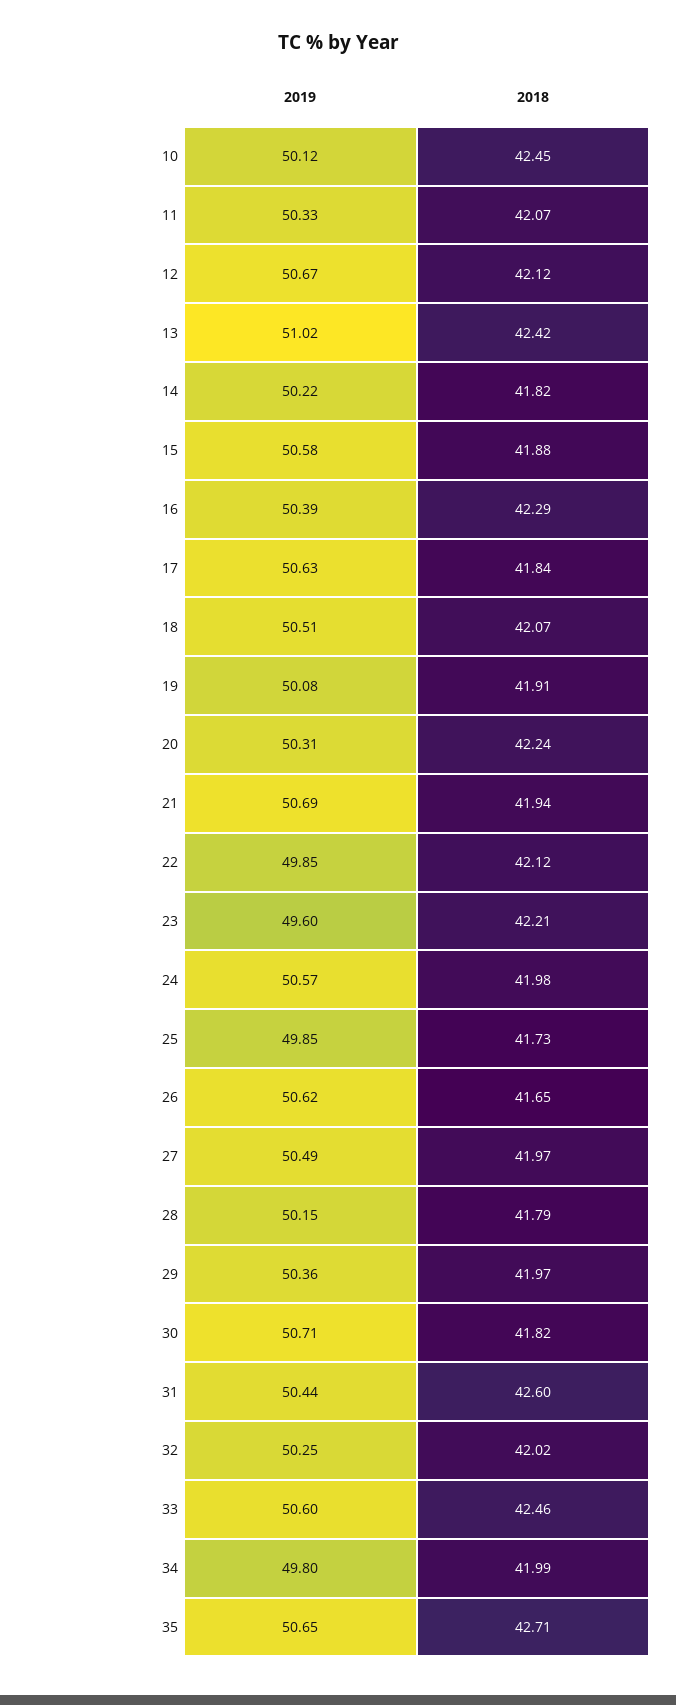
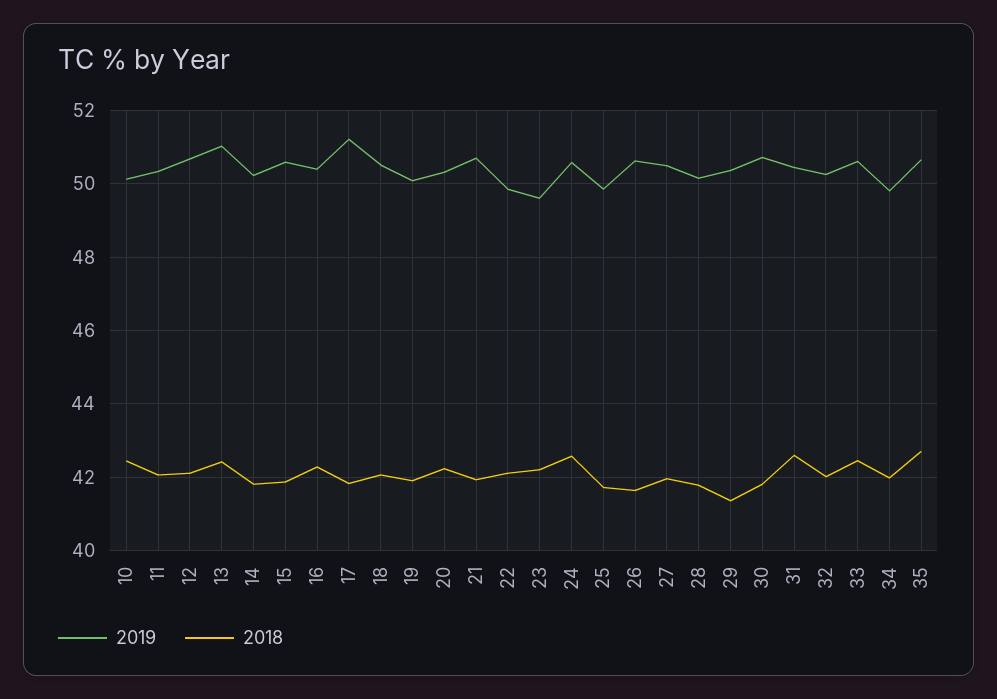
  {
    "2019": {
      "10": 50.12,
      "11": 50.33,
      "12": 50.67,
      "13": 51.02,
      "14": 50.22,
      "15": 50.58,
      "16": 50.39,
-     "17": 50.63,
+     "17": 51.2,
      "18": 50.51,
      "19": 50.08,
      "20": 50.31,
      "21": 50.69,
      "22": 49.85,
      "23": 49.6,
      "24": 50.57,
      "25": 49.85,
      "26": 50.62,
      "27": 50.49,
      "28": 50.15,
      "29": 50.36,
      "30": 50.71,
      "31": 50.44,
      "32": 50.25,
      "33": 50.6,
      "34": 49.8,
      "35": 50.65
    },
    "2018": {
      "10": 42.45,
      "11": 42.07,
      "12": 42.12,
      "13": 42.42,
      "14": 41.82,
      "15": 41.88,
      "16": 42.29,
      "17": 41.84,
      "18": 42.07,
      "19": 41.91,
      "20": 42.24,
      "21": 41.94,
      "22": 42.12,
      "23": 42.21,
-     "24": 41.98,
+     "24": 42.6,
      "25": 41.73,
      "26": 41.65,
      "27": 41.97,
      "28": 41.79,
-     "29": 41.97,
+     "29": 41.4,
      "30": 41.82,
      "31": 42.6,
      "32": 42.02,
      "33": 42.46,
      "34": 41.99,
      "35": 42.71
    }
  }

